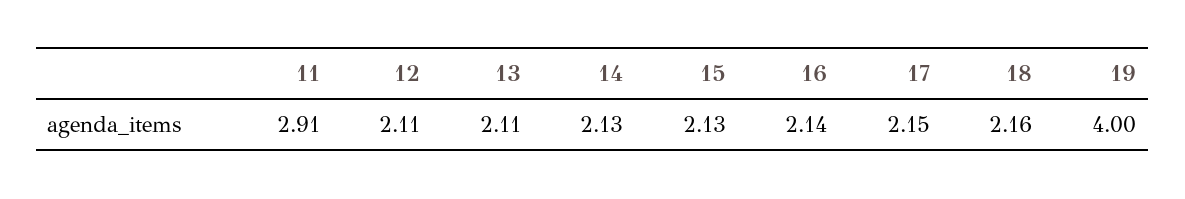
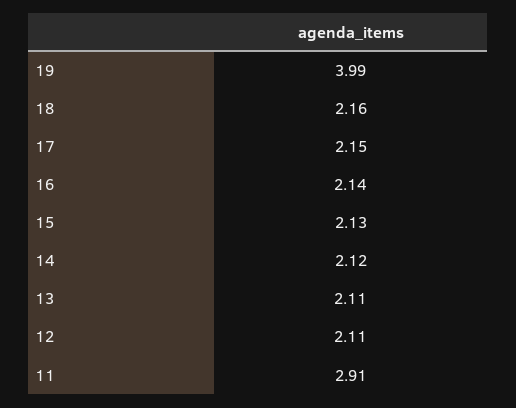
  {
    "11": 2.91,
    "12": 2.11,
    "13": 2.11,
-   "14": 2.13,
+   "14": 2.12,
    "15": 2.13,
    "16": 2.14,
    "17": 2.15,
    "18": 2.16,
-   "19": 4
+   "19": 3.99
  }

